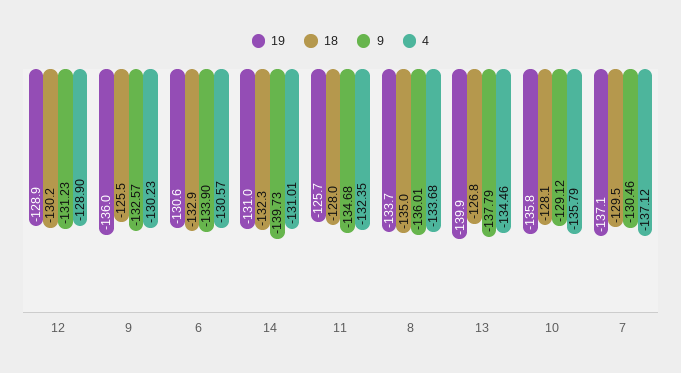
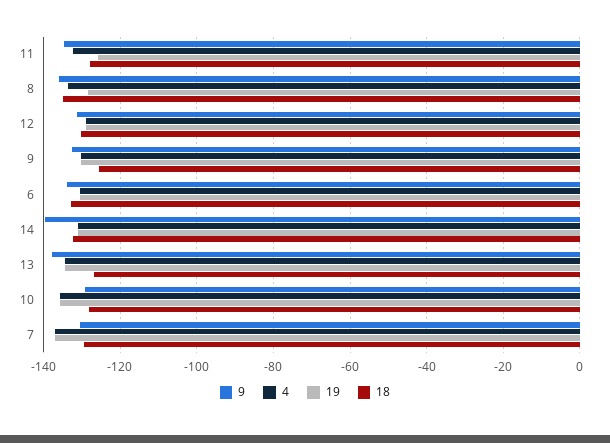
  {
    "19": {
      "12": -128.9,
-     "9": -136,
+     "9": -130,
      "6": -130.6,
      "14": -131,
      "11": -125.7,
-     "8": -133.7,
+     "8": -128,
-     "13": -139.9,
+     "13": -134,
      "10": -135.8,
      "7": -137.1
    },
    "18": {
      "12": -130.2,
      "9": -125.5,
      "6": -132.9,
      "14": -132.3,
      "11": -128,
      "8": -135,
      "13": -126.8,
      "10": -128.1,
      "7": -129.5
    },
    "9": {
      "12": -131.23,
      "9": -132.57,
      "6": -133.9,
      "14": -139.73,
      "11": -134.68,
      "8": -136.01,
      "13": -137.79,
      "10": -129.12,
      "7": -130.46
    },
    "4": {
      "12": -128.9,
      "9": -130.23,
      "6": -130.57,
      "14": -131.01,
      "11": -132.35,
      "8": -133.68,
      "13": -134.46,
      "10": -135.79,
      "7": -137.12
    }
  }

